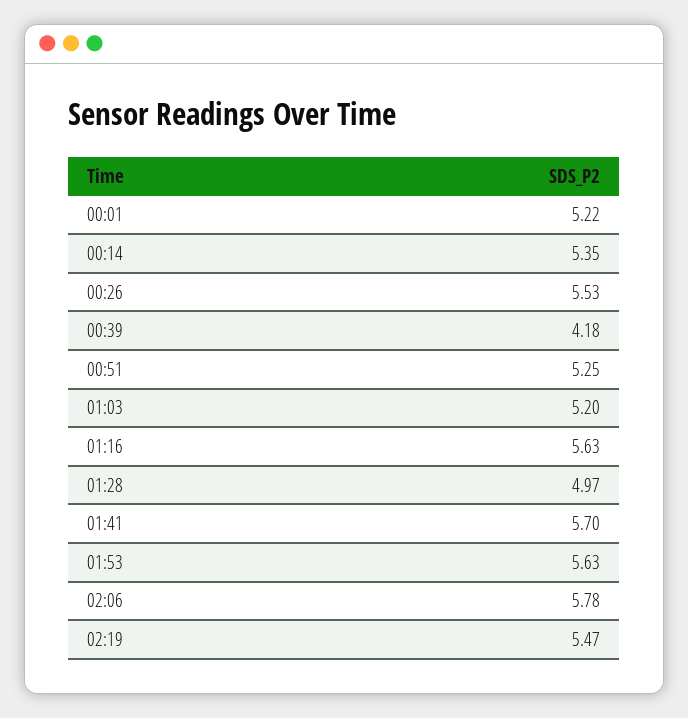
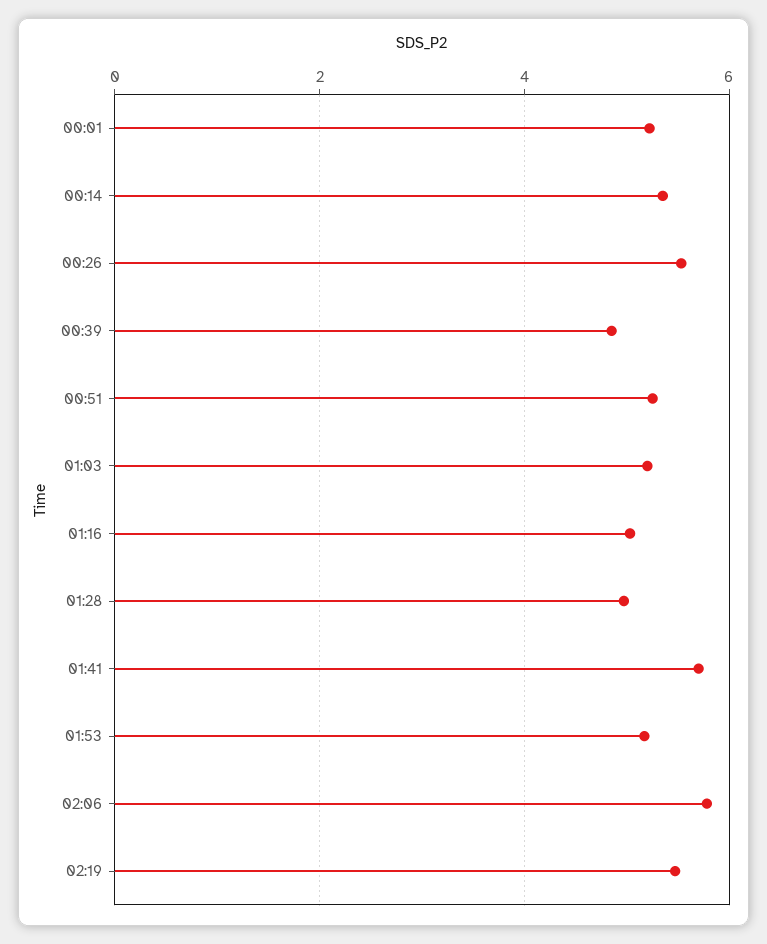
  {
    "00:01": 5.22,
    "00:14": 5.35,
    "00:26": 5.53,
-   "00:39": 4.18,
+   "00:39": 4.8,
    "00:51": 5.25,
    "01:03": 5.2,
-   "01:16": 5.63,
+   "01:16": 5,
    "01:28": 4.97,
    "01:41": 5.7,
-   "01:53": 5.63,
+   "01:53": 5.2,
    "02:06": 5.78,
    "02:19": 5.47
  }

